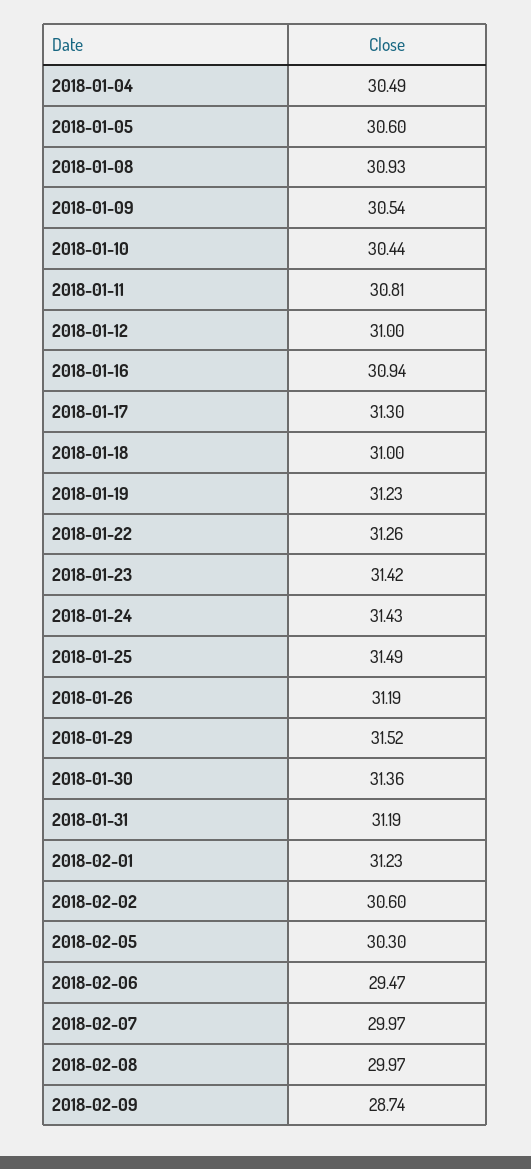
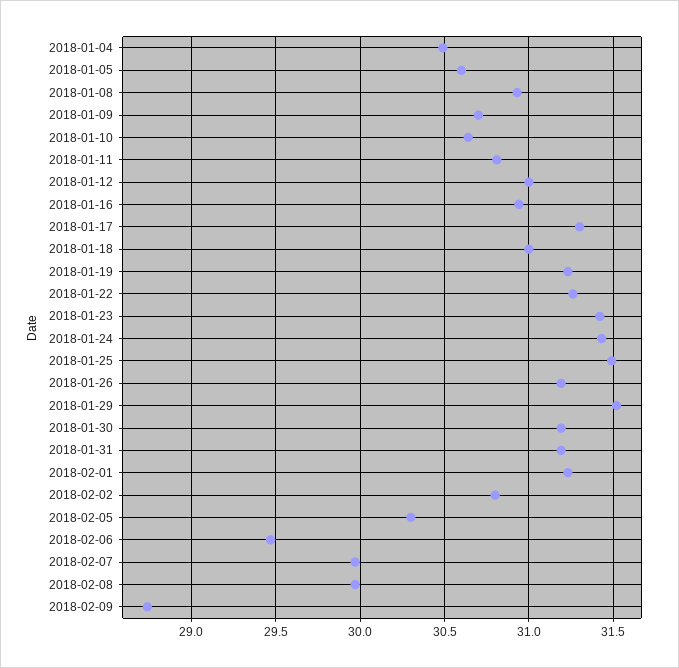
  {
    "2018-01-04": 30.49,
    "2018-01-05": 30.6,
    "2018-01-08": 30.93,
-   "2018-01-09": 30.54,
+   "2018-01-09": 30.7,
-   "2018-01-10": 30.44,
+   "2018-01-10": 30.65,
    "2018-01-11": 30.81,
    "2018-01-12": 31,
    "2018-01-16": 30.94,
    "2018-01-17": 31.3,
    "2018-01-18": 31,
    "2018-01-19": 31.23,
    "2018-01-22": 31.26,
    "2018-01-23": 31.42,
    "2018-01-24": 31.43,
    "2018-01-25": 31.49,
    "2018-01-26": 31.19,
    "2018-01-29": 31.52,
-   "2018-01-30": 31.36,
+   "2018-01-30": 31.2,
    "2018-01-31": 31.19,
    "2018-02-01": 31.23,
-   "2018-02-02": 30.6,
+   "2018-02-02": 30.8,
    "2018-02-05": 30.3,
    "2018-02-06": 29.47,
    "2018-02-07": 29.97,
    "2018-02-08": 29.97,
    "2018-02-09": 28.74
  }

